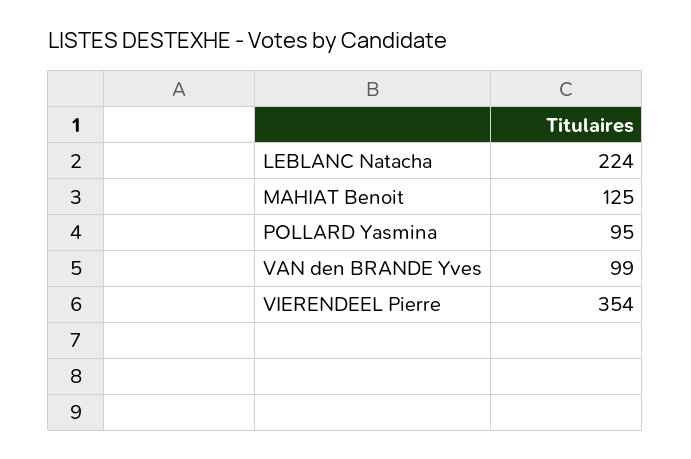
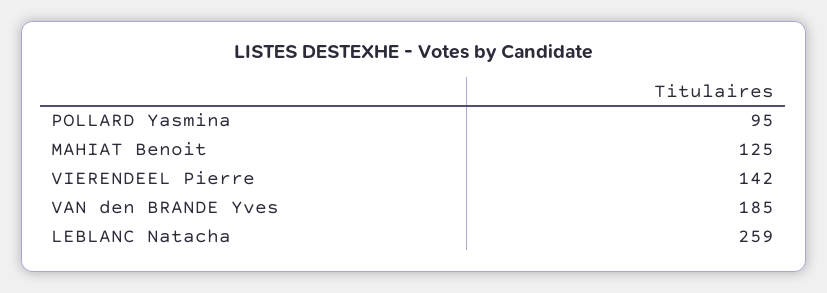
  {
-   "LEBLANC Natacha": 224,
+   "LEBLANC Natacha": 259,
    "MAHIAT Benoit": 125,
    "POLLARD Yasmina": 95,
-   "VAN den BRANDE Yves": 99,
+   "VAN den BRANDE Yves": 185,
-   "VIERENDEEL Pierre": 354
+   "VIERENDEEL Pierre": 142
  }

